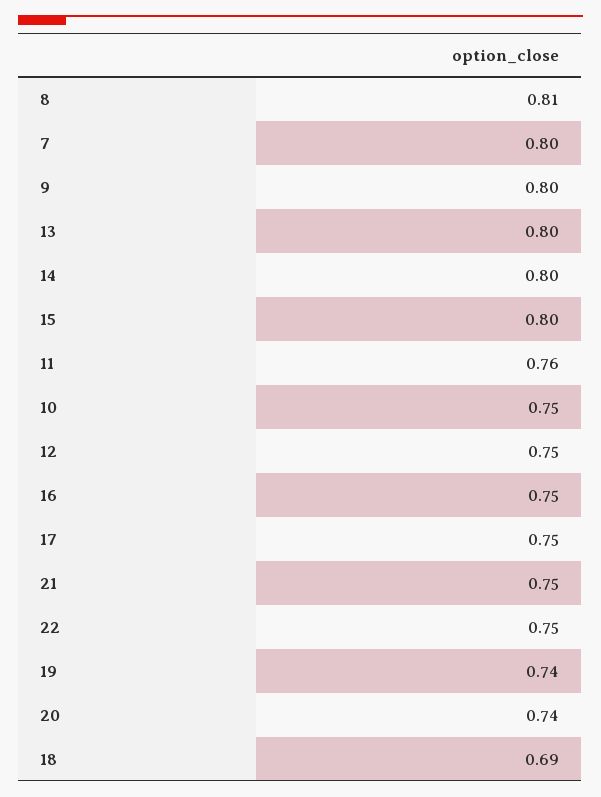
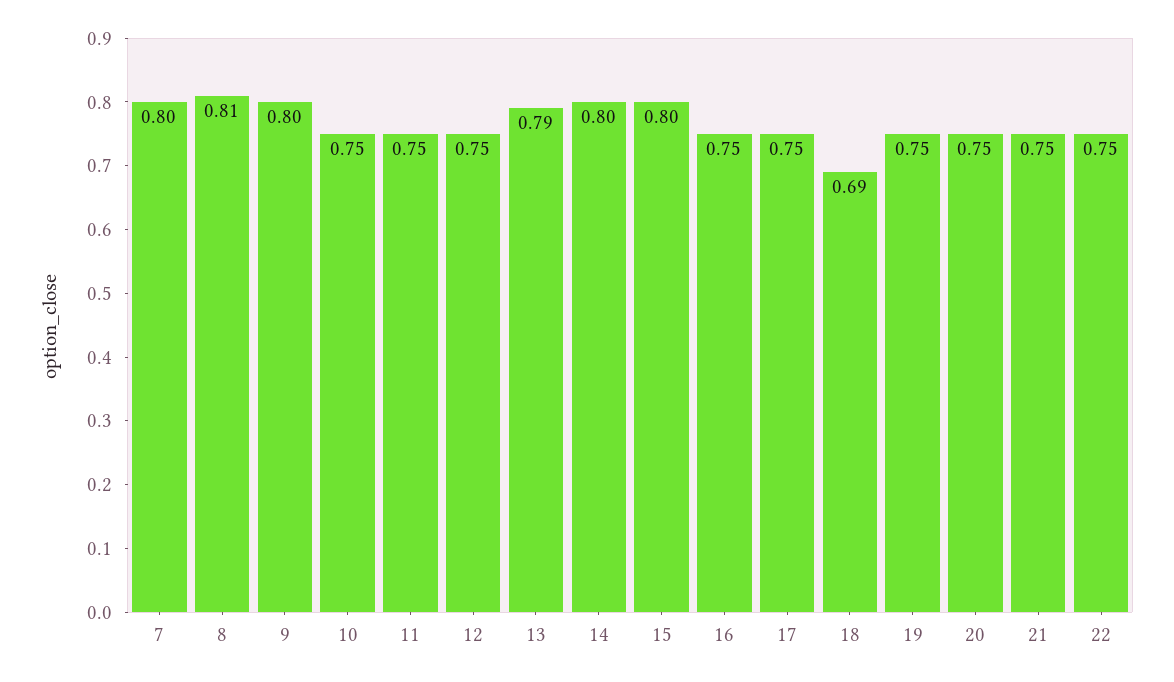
  {
    "8": 0.81,
    "7": 0.8,
    "9": 0.8,
-   "13": 0.8,
+   "13": 0.79,
    "14": 0.8,
    "15": 0.8,
-   "11": 0.76,
+   "11": 0.75,
    "10": 0.75,
    "12": 0.75,
    "16": 0.75,
    "17": 0.75,
    "21": 0.75,
    "22": 0.75,
-   "19": 0.74,
+   "19": 0.75,
-   "20": 0.74,
+   "20": 0.75,
    "18": 0.69
  }

